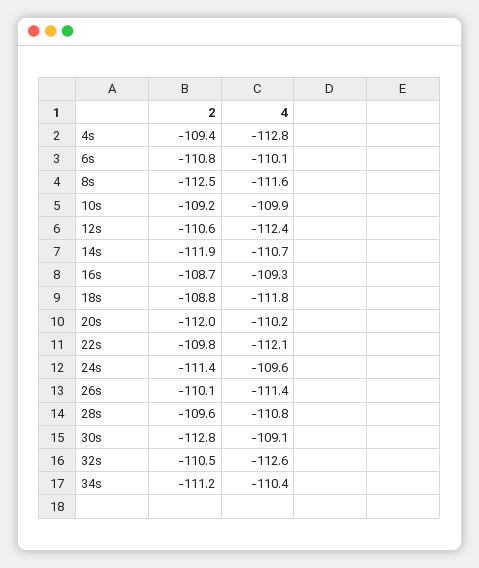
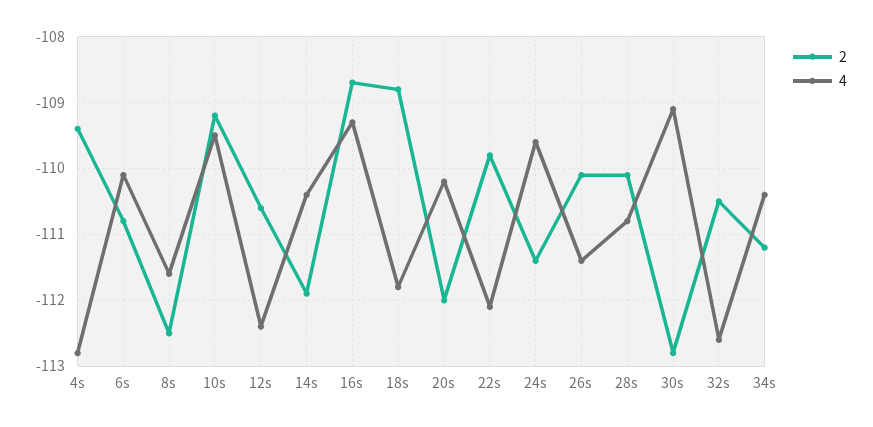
  {
    "2": {
      "4s": -109.4,
      "6s": -110.8,
      "8s": -112.5,
      "10s": -109.2,
      "12s": -110.6,
      "14s": -111.9,
      "16s": -108.7,
      "18s": -108.8,
      "20s": -112,
      "22s": -109.8,
      "24s": -111.4,
      "26s": -110.1,
-     "28s": -109.6,
+     "28s": -110.1,
      "30s": -112.8,
      "32s": -110.5,
      "34s": -111.2
    },
    "4": {
      "4s": -112.8,
      "6s": -110.1,
      "8s": -111.6,
-     "10s": -109.9,
+     "10s": -109.5,
      "12s": -112.4,
-     "14s": -110.7,
+     "14s": -110.4,
      "16s": -109.3,
      "18s": -111.8,
      "20s": -110.2,
      "22s": -112.1,
      "24s": -109.6,
      "26s": -111.4,
      "28s": -110.8,
      "30s": -109.1,
      "32s": -112.6,
      "34s": -110.4
    }
  }

